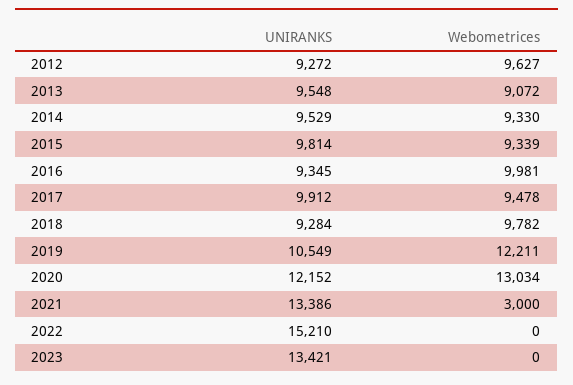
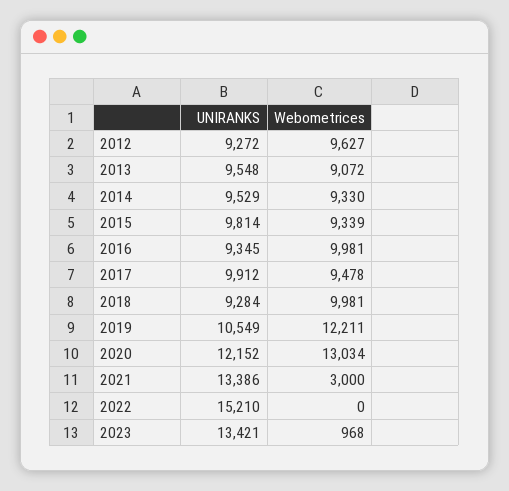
  {
    "UNIRANKS": {
      "2012": 9272,
      "2013": 9548,
      "2014": 9529,
      "2015": 9814,
      "2016": 9345,
      "2017": 9912,
      "2018": 9284,
      "2019": 10549,
      "2020": 12152,
      "2021": 13386,
      "2022": 15210,
      "2023": 13421
    },
    "Webometrices": {
      "2012": 9627,
      "2013": 9072,
      "2014": 9330,
      "2015": 9339,
      "2016": 9981,
      "2017": 9478,
-     "2018": 9782,
+     "2018": 9981,
      "2019": 12211,
      "2020": 13034,
      "2021": 3000,
      "2022": 0,
-     "2023": 0
+     "2023": 968
    }
  }

